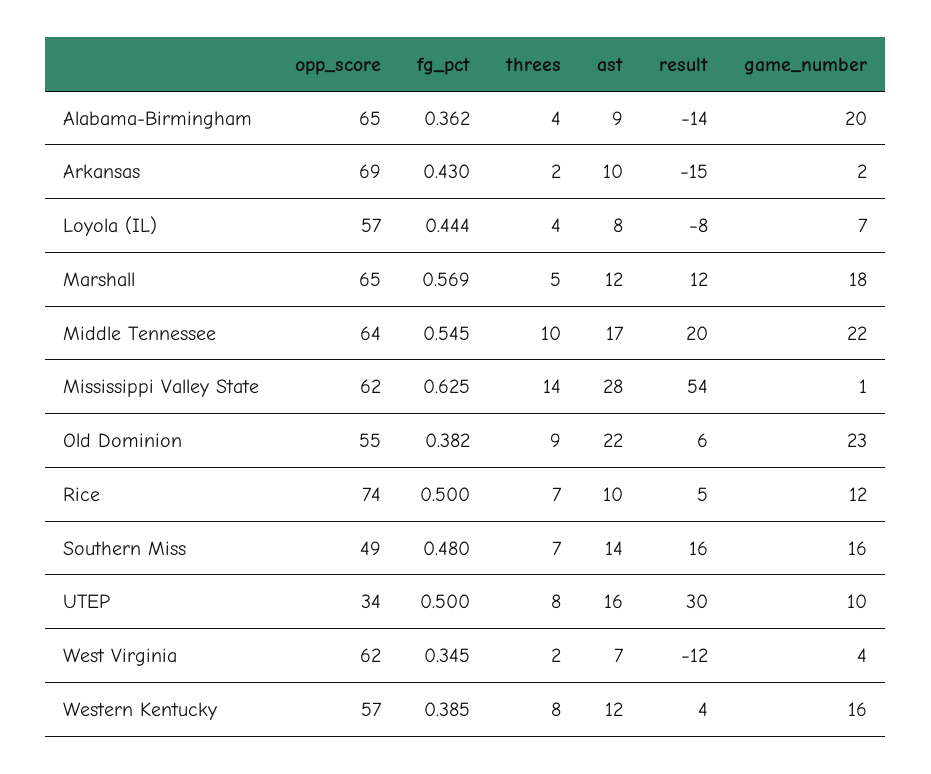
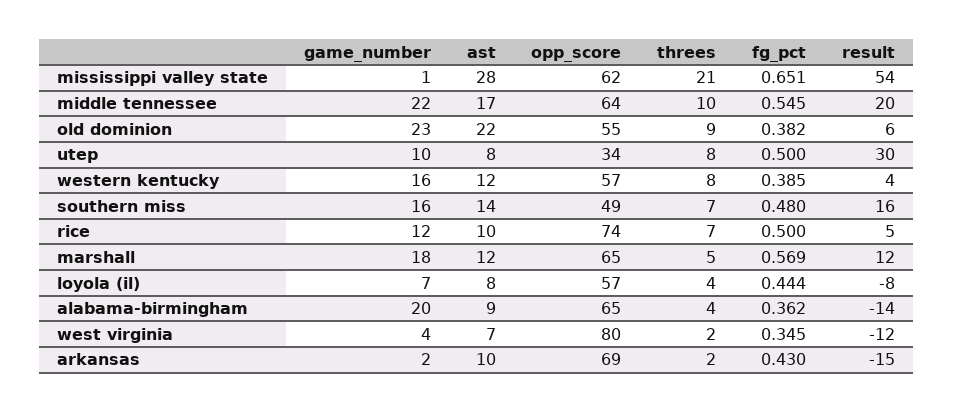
  {
    "opp_score": {
      "Alabama-Birmingham": 65,
      "Arkansas": 69,
      "Loyola (IL)": 57,
      "Marshall": 65,
      "Middle Tennessee": 64,
      "Mississippi Valley State": 62,
      "Old Dominion": 55,
      "Rice": 74,
      "Southern Miss": 49,
      "UTEP": 34,
-     "West Virginia": 62,
+     "West Virginia": 80,
      "Western Kentucky": 57
    },
    "fg_pct": {
      "Alabama-Birmingham": 0.362,
      "Arkansas": 0.43,
      "Loyola (IL)": 0.444,
      "Marshall": 0.569,
      "Middle Tennessee": 0.545,
-     "Mississippi Valley State": 0.625,
+     "Mississippi Valley State": 0.651,
      "Old Dominion": 0.382,
      "Rice": 0.5,
      "Southern Miss": 0.48,
      "UTEP": 0.5,
      "West Virginia": 0.345,
      "Western Kentucky": 0.385
    },
    "threes": {
      "Alabama-Birmingham": 4,
      "Arkansas": 2,
      "Loyola (IL)": 4,
      "Marshall": 5,
      "Middle Tennessee": 10,
-     "Mississippi Valley State": 14,
+     "Mississippi Valley State": 21,
      "Old Dominion": 9,
      "Rice": 7,
      "Southern Miss": 7,
      "UTEP": 8,
      "West Virginia": 2,
      "Western Kentucky": 8
    },
    "ast": {
      "Alabama-Birmingham": 9,
      "Arkansas": 10,
      "Loyola (IL)": 8,
      "Marshall": 12,
      "Middle Tennessee": 17,
      "Mississippi Valley State": 28,
      "Old Dominion": 22,
      "Rice": 10,
      "Southern Miss": 14,
-     "UTEP": 16,
+     "UTEP": 8,
      "West Virginia": 7,
      "Western Kentucky": 12
    },
    "result": {
      "Alabama-Birmingham": -14,
      "Arkansas": -15,
      "Loyola (IL)": -8,
      "Marshall": 12,
      "Middle Tennessee": 20,
      "Mississippi Valley State": 54,
      "Old Dominion": 6,
      "Rice": 5,
      "Southern Miss": 16,
      "UTEP": 30,
      "West Virginia": -12,
      "Western Kentucky": 4
    },
    "game_number": {
      "Alabama-Birmingham": 20,
      "Arkansas": 2,
      "Loyola (IL)": 7,
      "Marshall": 18,
      "Middle Tennessee": 22,
      "Mississippi Valley State": 1,
      "Old Dominion": 23,
      "Rice": 12,
      "Southern Miss": 16,
      "UTEP": 10,
      "West Virginia": 4,
      "Western Kentucky": 16
    }
  }

